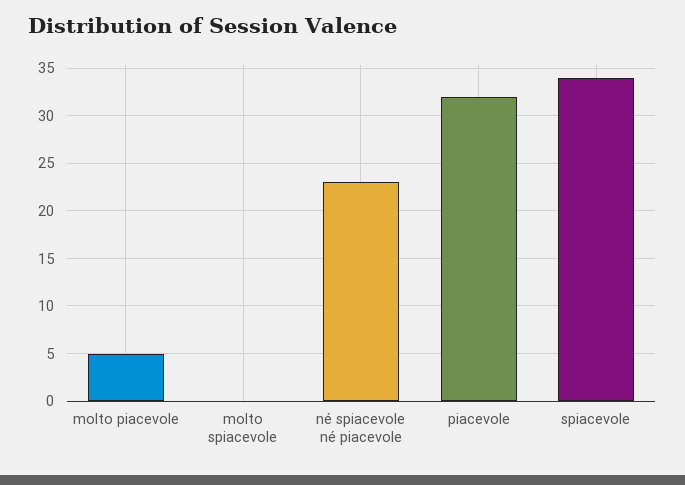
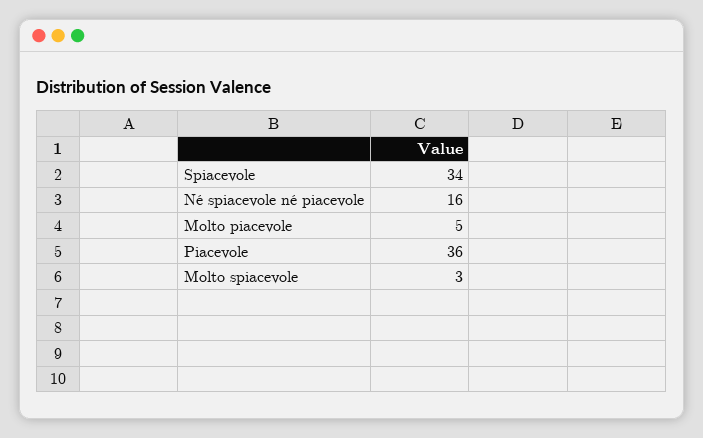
  {
    "molto piacevole": 5,
-   "molto spiacevole": 0,
+   "molto spiacevole": 3,
-   "né spiacevole né piacevole": 23,
+   "né spiacevole né piacevole": 16,
-   "piacevole": 32,
+   "piacevole": 36,
    "spiacevole": 34
  }

